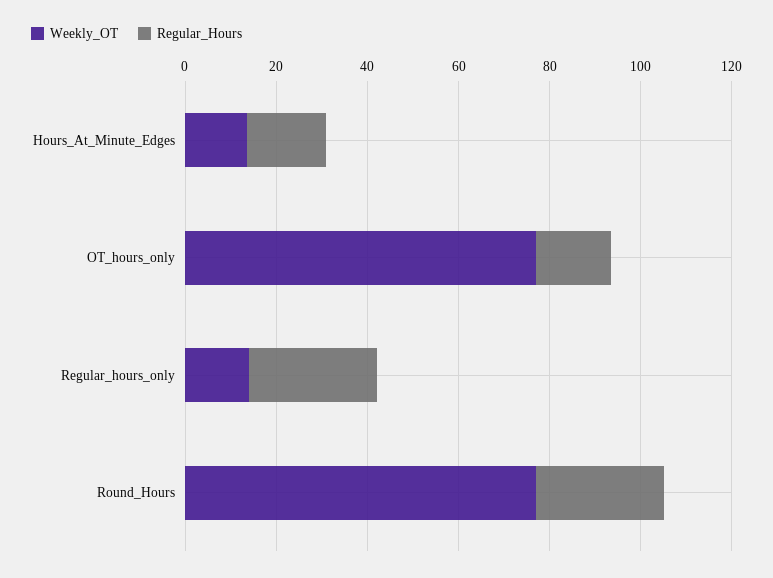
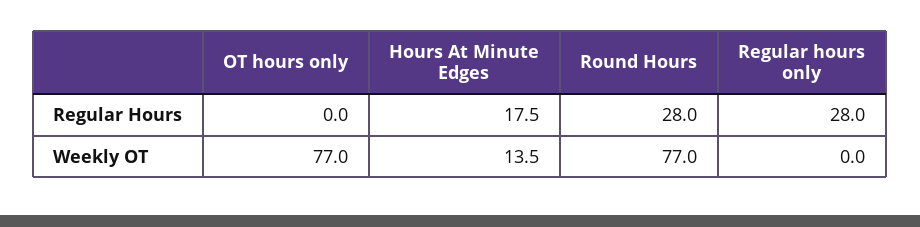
  {
    "Weekly_OT": {
      "Hours_At_Minute_Edges": 13.5,
      "OT_hours_only": 77,
-     "Regular_hours_only": 15,
+     "Regular_hours_only": 0,
      "Round_Hours": 77
    },
    "Regular_Hours": {
      "Hours_At_Minute_Edges": 17.5,
-     "OT_hours_only": 15,
+     "OT_hours_only": 0,
      "Regular_hours_only": 28,
      "Round_Hours": 28
    }
  }

